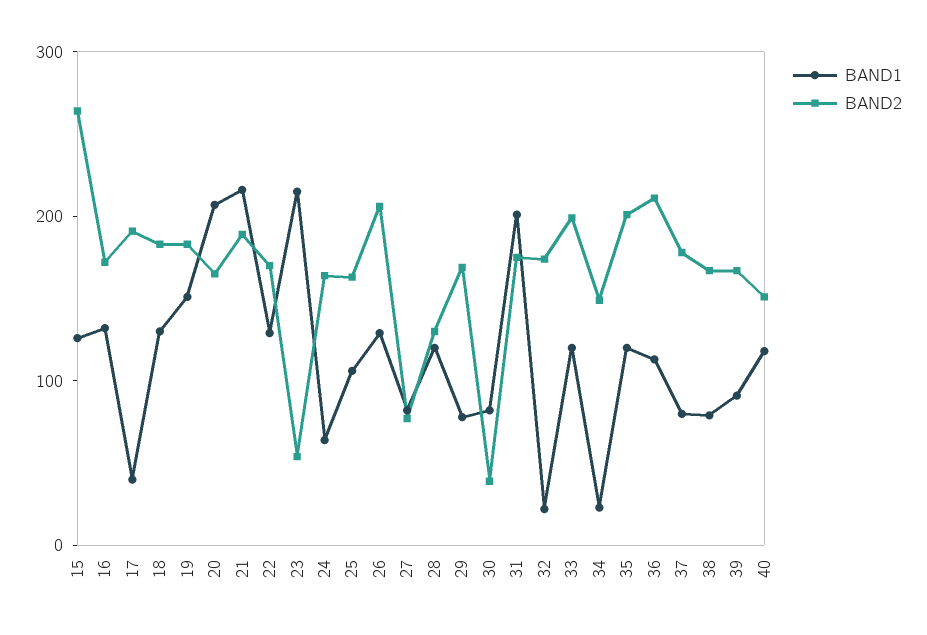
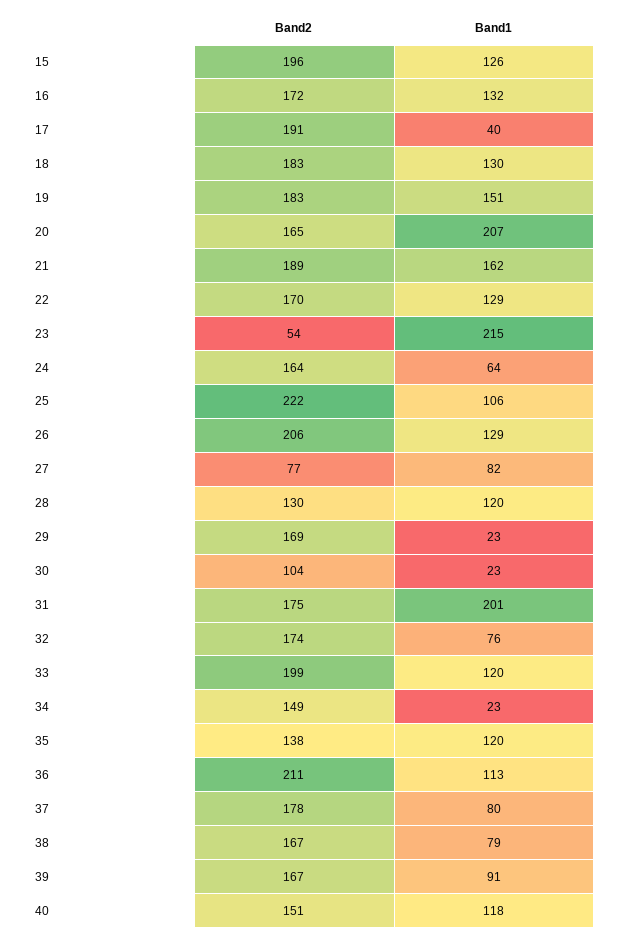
  {
    "BAND1": {
      "15": 126,
      "16": 132,
      "17": 40,
      "18": 130,
      "19": 151,
      "20": 207,
-     "21": 220,
+     "21": 162,
      "22": 129,
      "23": 215,
      "24": 64,
      "25": 106,
      "26": 129,
      "27": 82,
      "28": 120,
-     "29": 80,
+     "29": 23,
-     "30": 80,
+     "30": 23,
      "31": 201,
-     "32": 20,
+     "32": 76,
      "33": 120,
      "34": 23,
      "35": 120,
      "36": 113,
      "37": 80,
      "38": 79,
      "39": 91,
      "40": 118
    },
    "BAND2": {
-     "15": 260,
+     "15": 196,
      "16": 172,
      "17": 191,
      "18": 183,
      "19": 183,
      "20": 165,
      "21": 189,
      "22": 170,
      "23": 54,
      "24": 164,
-     "25": 160,
+     "25": 222,
      "26": 206,
      "27": 77,
      "28": 130,
      "29": 169,
-     "30": 40,
+     "30": 104,
      "31": 175,
      "32": 174,
      "33": 199,
      "34": 149,
-     "35": 200,
+     "35": 138,
      "36": 211,
      "37": 178,
      "38": 167,
      "39": 167,
      "40": 151
    }
  }

